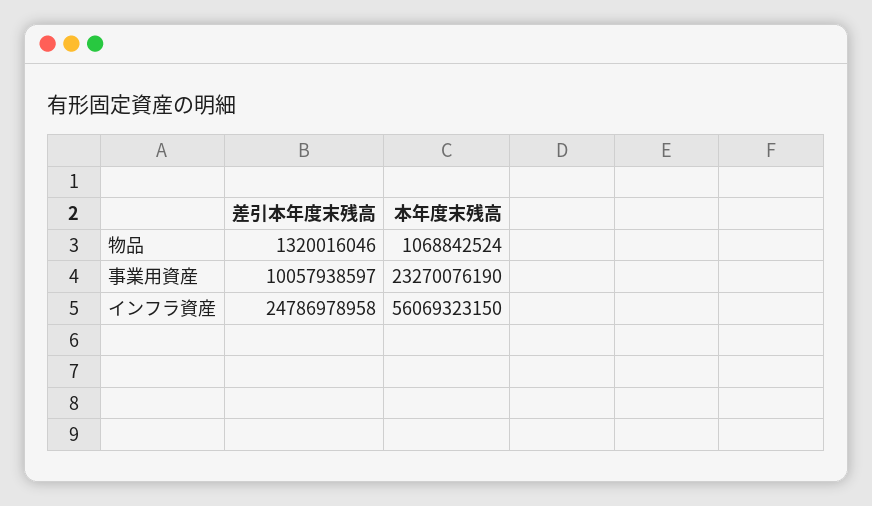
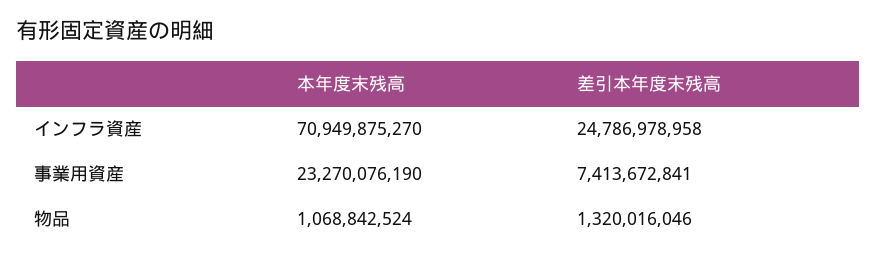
  {
    "差引本年度末残高": {
      "物品": 1320016046,
-     "事業用資産": 10057938597,
+     "事業用資産": 7413672841,
      "インフラ資産": 24786978958
    },
    "本年度末残高": {
      "物品": 1068842524,
      "事業用資産": 23270076190,
-     "インフラ資産": 56069323150
+     "インフラ資産": 70949875270
    }
  }

